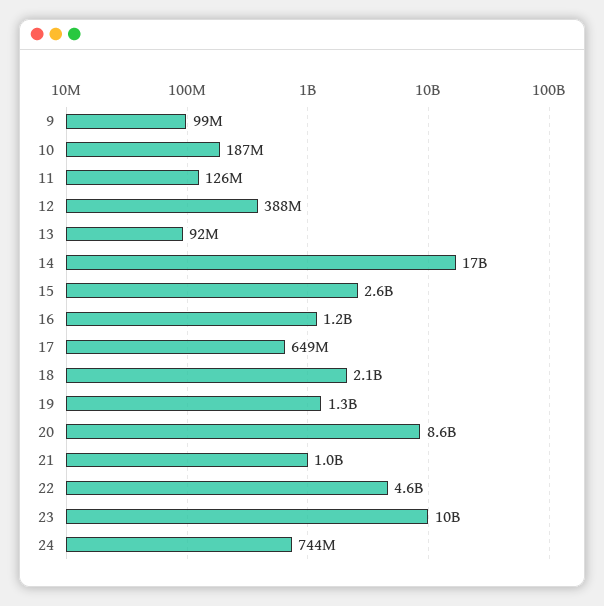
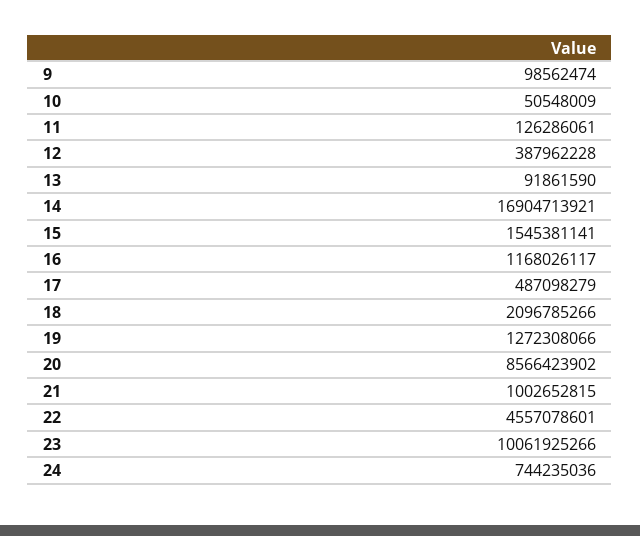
  {
    "9": 98562474,
-   "10": 187000000,
+   "10": 50548009,
    "11": 126286061,
    "12": 387962228,
    "13": 91861590,
    "14": 16904713921,
-   "15": 2600000000,
+   "15": 1545381141,
    "16": 1168026117,
-   "17": 649000000,
+   "17": 487098279,
    "18": 2096785266,
    "19": 1272308066,
    "20": 8566423902,
    "21": 1002652815,
    "22": 4557078601,
    "23": 10061925266,
    "24": 744235036
  }

